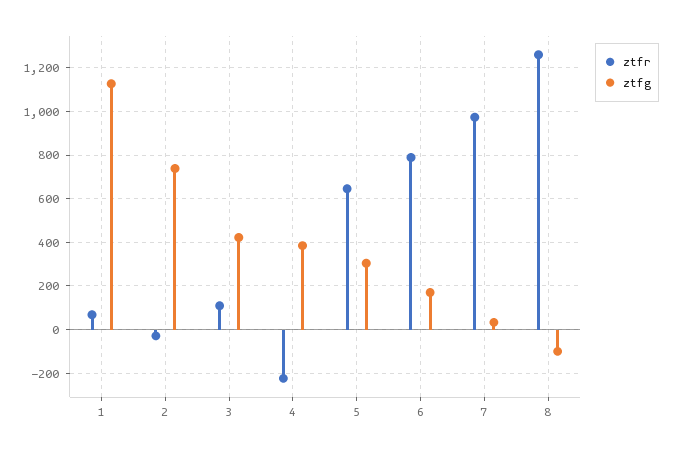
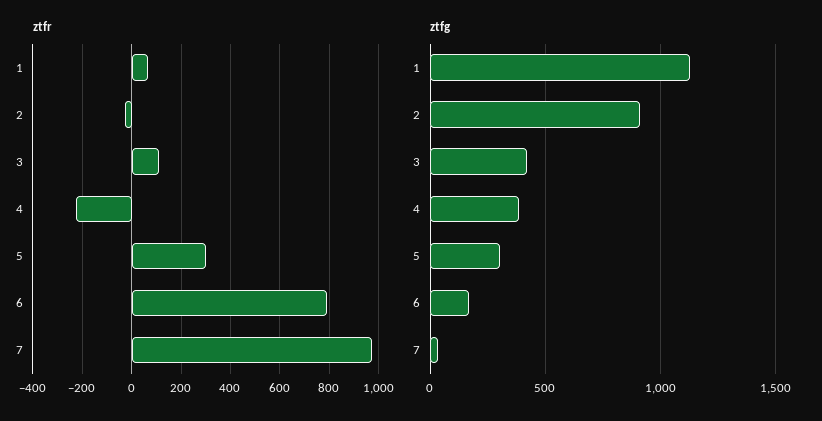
  {
    "ztfr": {
      "1": 75,
      "2": -25,
      "3": 100,
      "4": -225,
-     "5": 650,
+     "5": 300,
      "6": 800,
-     "7": 975,
+     "7": 975
-     "8": 1250
    },
    "ztfg": {
      "1": 1150,
-     "2": 750,
+     "2": 900,
      "3": 400,
      "4": 400,
      "5": 300,
      "6": 150,
-     "7": 50,
+     "7": 50
-     "8": -100
    }
  }

